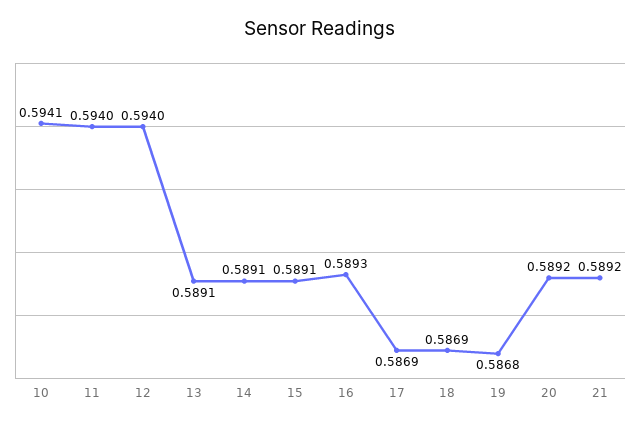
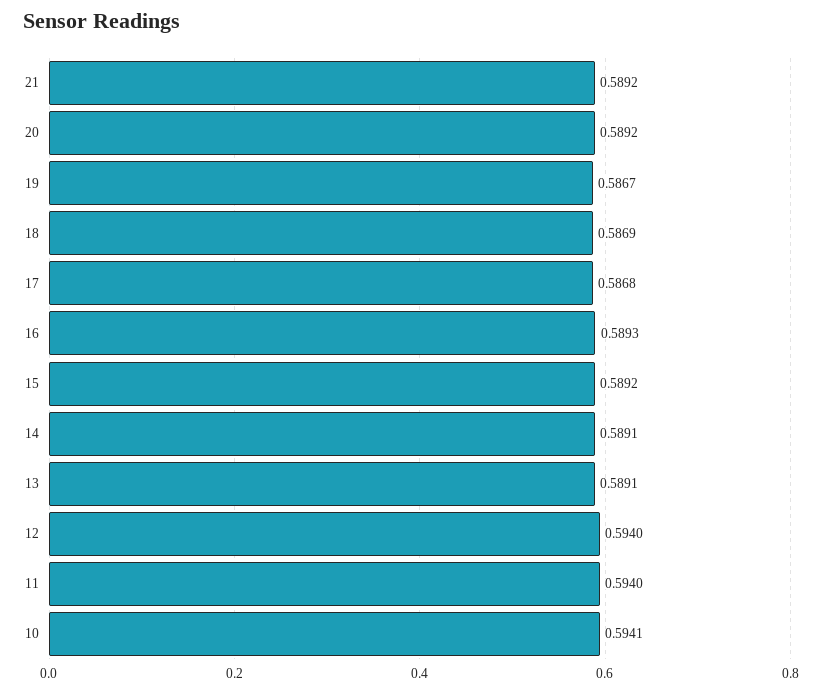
  {
    "10": 0.5941,
    "11": 0.594,
    "12": 0.594,
    "13": 0.5891,
    "14": 0.5891,
-   "15": 0.5891,
+   "15": 0.5892,
    "16": 0.5893,
-   "17": 0.5869,
+   "17": 0.5868,
    "18": 0.5869,
-   "19": 0.5868,
+   "19": 0.5867,
    "20": 0.5892,
    "21": 0.5892
  }

